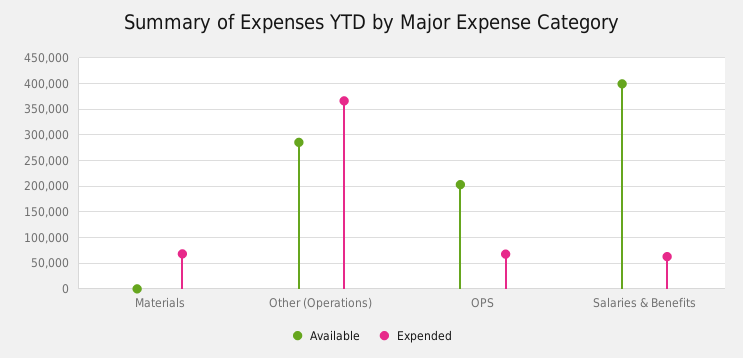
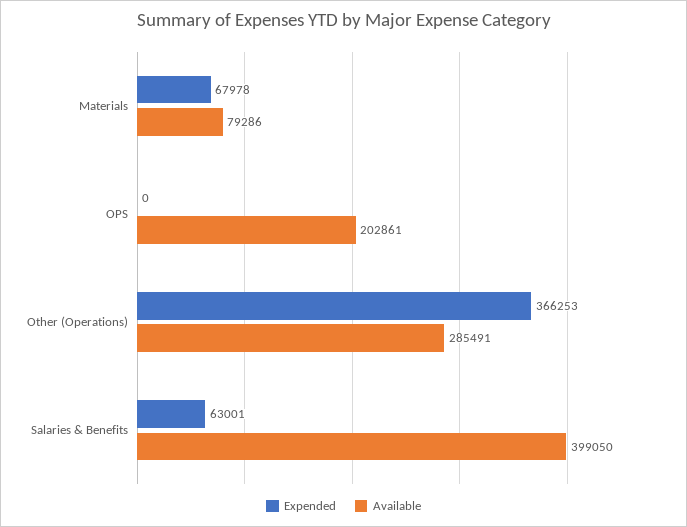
  {
    "Available": {
-     "Materials": 0,
+     "Materials": 79286,
      "Other (Operations)": 285491,
      "OPS": 202861,
      "Salaries & Benefits": 399050
    },
    "Expended": {
      "Materials": 67978,
      "Other (Operations)": 366253,
-     "OPS": 75000,
+     "OPS": 0,
      "Salaries & Benefits": 63001
    }
  }

